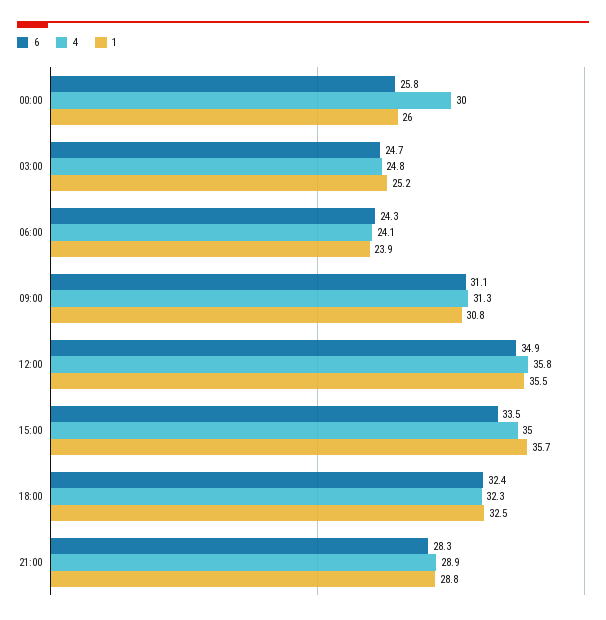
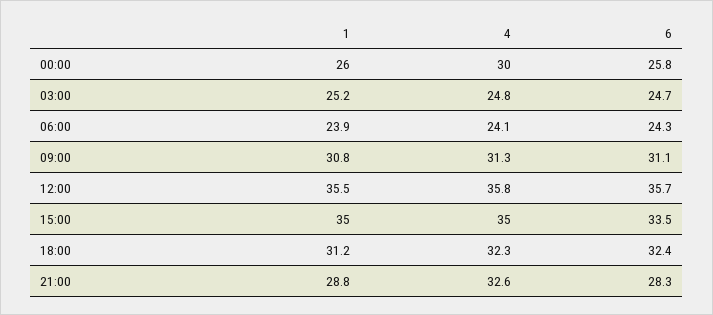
  {
    "6": {
      "00:00": 25.8,
      "03:00": 24.7,
      "06:00": 24.3,
      "09:00": 31.1,
-     "12:00": 34.9,
+     "12:00": 35.7,
      "15:00": 33.5,
      "18:00": 32.4,
      "21:00": 28.3
    },
    "4": {
      "00:00": 30,
      "03:00": 24.8,
      "06:00": 24.1,
      "09:00": 31.3,
      "12:00": 35.8,
      "15:00": 35,
      "18:00": 32.3,
-     "21:00": 28.9
+     "21:00": 32.6
    },
    "1": {
      "00:00": 26,
      "03:00": 25.2,
      "06:00": 23.9,
      "09:00": 30.8,
      "12:00": 35.5,
-     "15:00": 35.7,
+     "15:00": 35,
-     "18:00": 32.5,
+     "18:00": 31.2,
      "21:00": 28.8
    }
  }

